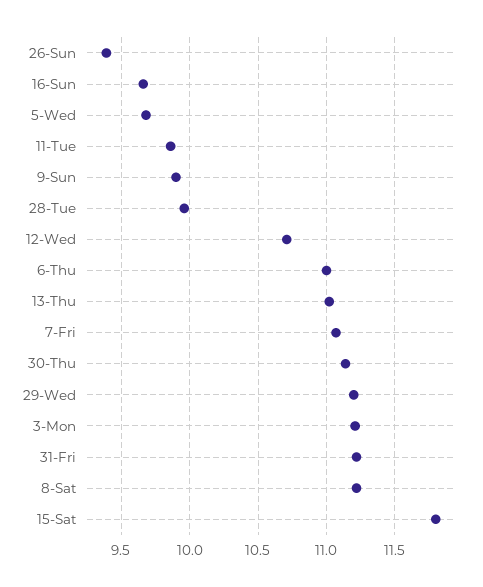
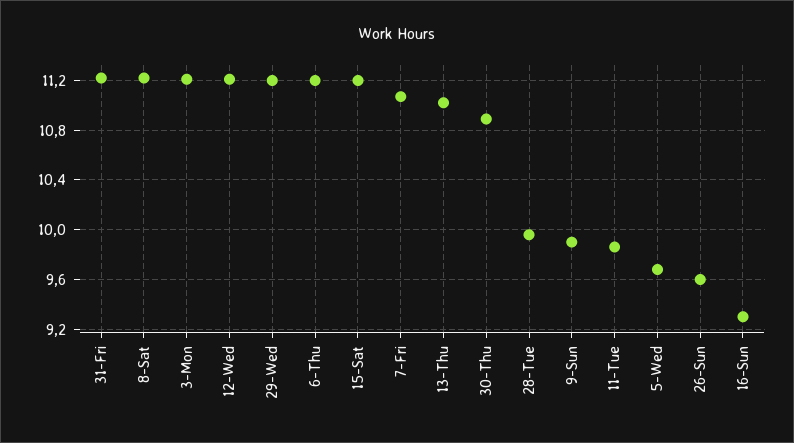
  {
-   "26-Sun": 9.4,
+   "26-Sun": 9.6,
-   "16-Sun": 9.65,
+   "16-Sun": 9.3,
    "5-Wed": 9.7,
    "11-Tue": 9.85,
    "9-Sun": 9.9,
    "28-Tue": 9.95,
-   "12-Wed": 10.7,
+   "12-Wed": 11.2,
-   "6-Thu": 11,
+   "6-Thu": 11.2,
    "13-Thu": 11,
    "7-Fri": 11.05,
-   "30-Thu": 11.15,
+   "30-Thu": 10.9,
    "29-Wed": 11.2,
    "3-Mon": 11.2,
    "31-Fri": 11.2,
    "8-Sat": 11.2,
-   "15-Sat": 11.8
+   "15-Sat": 11.2
  }

